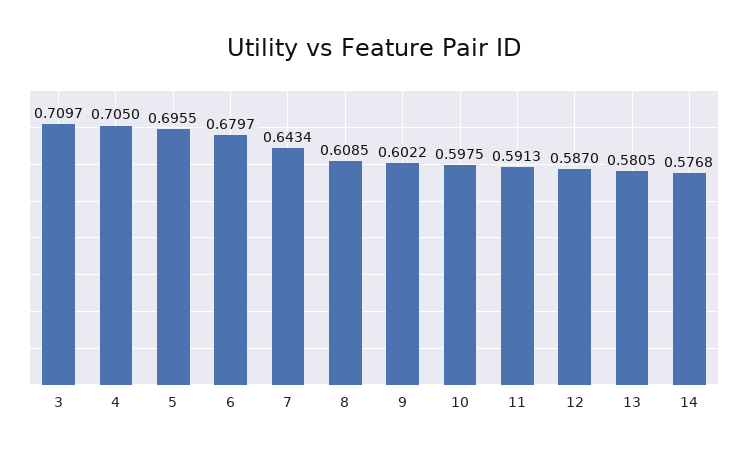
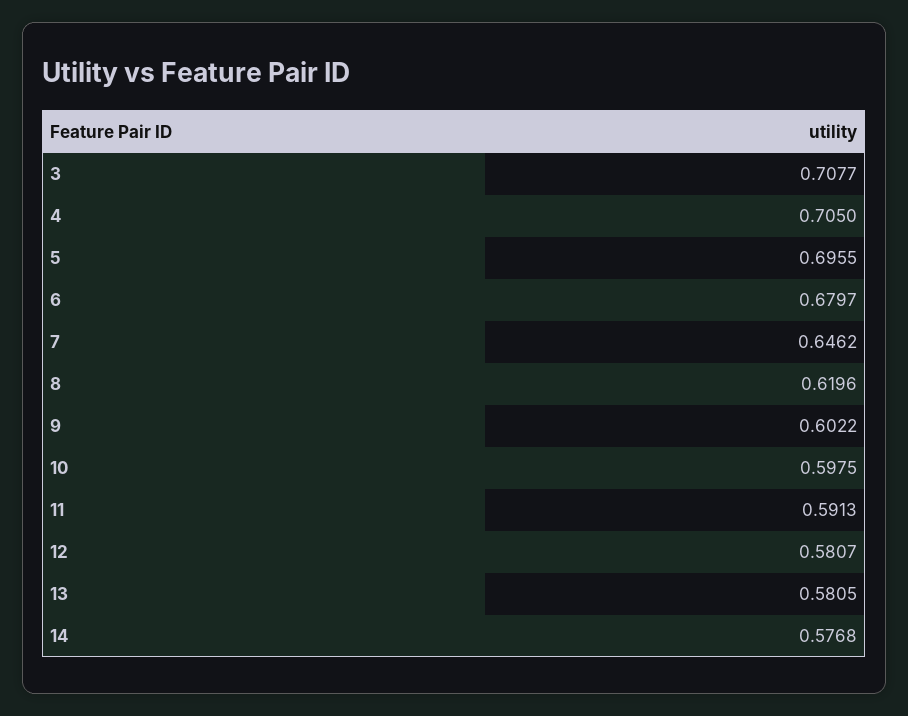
  {
-   "3": 0.7097,
+   "3": 0.7077,
    "4": 0.705,
    "5": 0.6955,
    "6": 0.6797,
-   "7": 0.6434,
+   "7": 0.6462,
-   "8": 0.6085,
+   "8": 0.6196,
    "9": 0.6022,
    "10": 0.5975,
    "11": 0.5913,
-   "12": 0.587,
+   "12": 0.5807,
    "13": 0.5805,
    "14": 0.5768
  }

